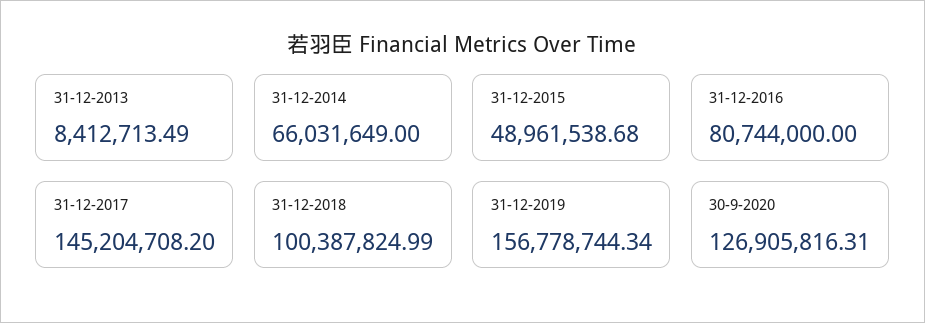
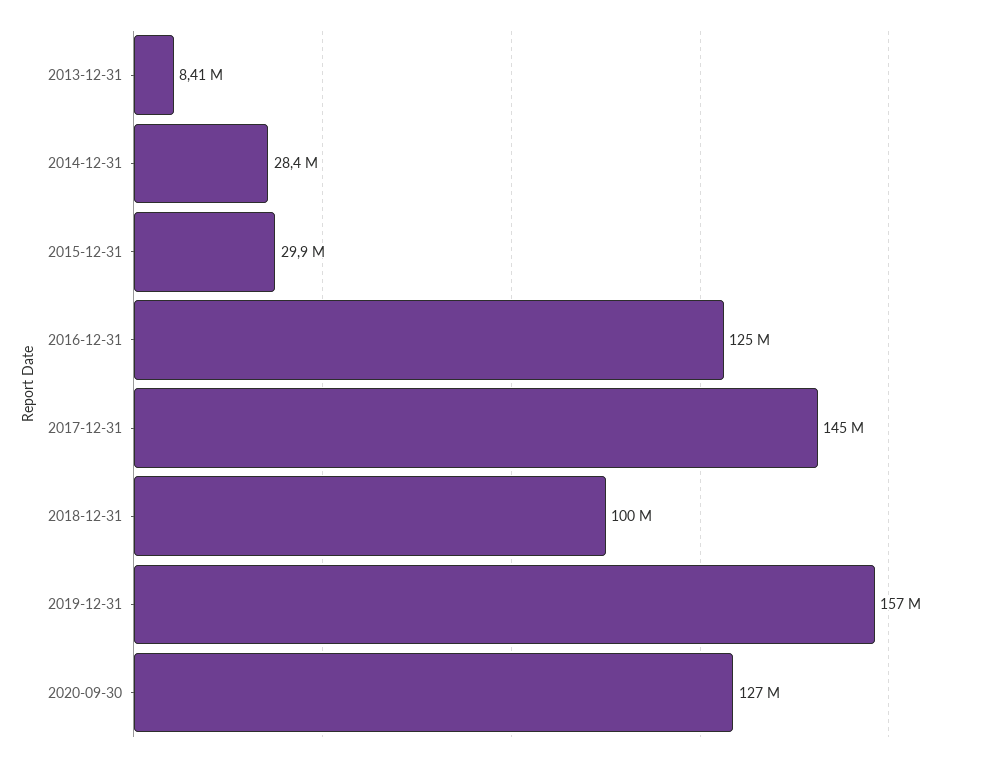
  {
    "31-12-2013": 8412713.49,
-   "31-12-2014": 66031649,
+   "31-12-2014": 28400000,
-   "31-12-2015": 48961538.68,
+   "31-12-2015": 29900000,
-   "31-12-2016": 80744000,
+   "31-12-2016": 125000000,
    "31-12-2017": 145204708.2,
    "31-12-2018": 100387824.99,
    "31-12-2019": 156778744.34,
    "30-9-2020": 126905816.31
  }

